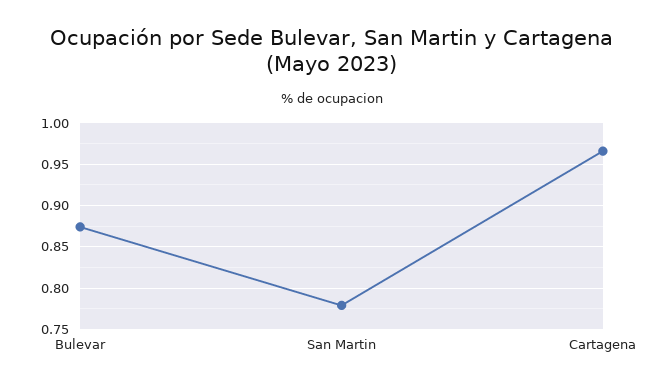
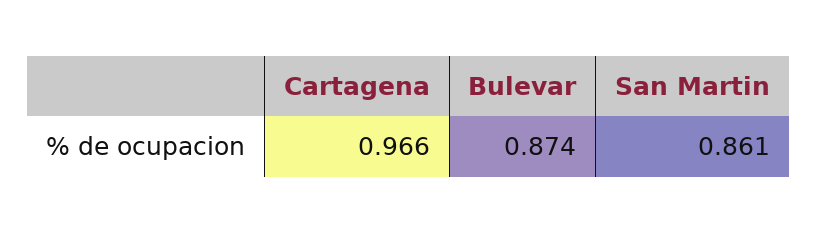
  {
    "Bulevar": 0.874,
-   "San Martin": 0.78,
+   "San Martin": 0.861,
    "Cartagena": 0.966
  }

